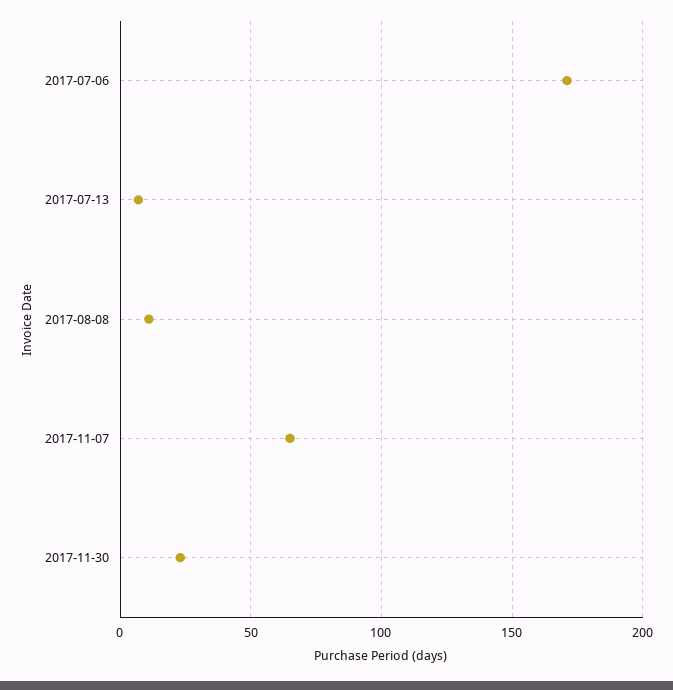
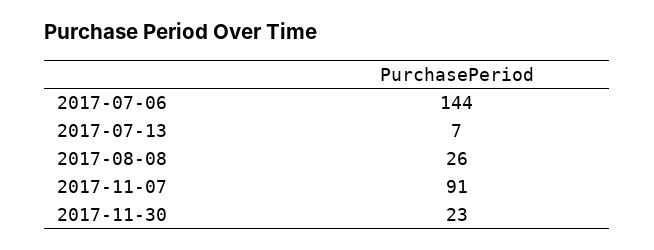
  {
-   "2017-07-06": 170,
+   "2017-07-06": 144,
    "2017-07-13": 7,
-   "2017-08-08": 10,
+   "2017-08-08": 26,
-   "2017-11-07": 65,
+   "2017-11-07": 91,
    "2017-11-30": 23
  }

